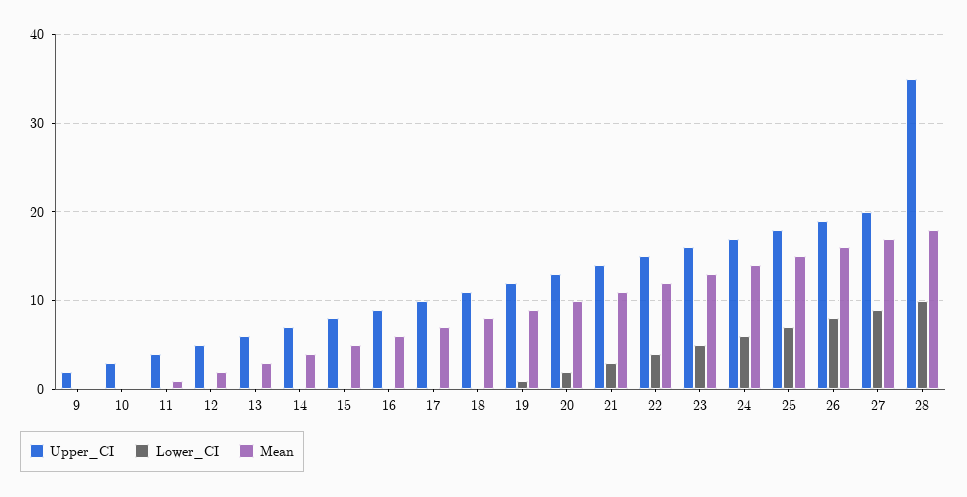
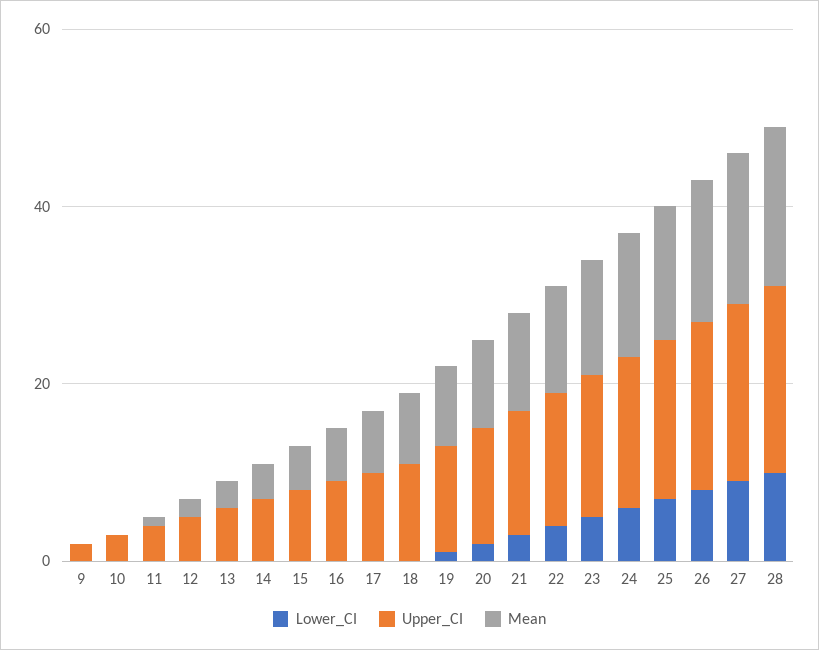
  {
    "Upper_CI": {
      "9": 2,
      "10": 3,
      "11": 4,
      "12": 5,
      "13": 6,
      "14": 7,
      "15": 8,
      "16": 9,
      "17": 10,
      "18": 11,
      "19": 12,
      "20": 13,
      "21": 14,
      "22": 15,
      "23": 16,
      "24": 17,
      "25": 18,
      "26": 19,
      "27": 20,
-     "28": 35
+     "28": 20
    },
    "Lower_CI": {
      "9": 0,
      "10": 0,
      "11": 0,
      "12": 0,
      "13": 0,
      "14": 0,
      "15": 0,
      "16": 0,
      "17": 0,
      "18": 0,
      "19": 1,
      "20": 2,
      "21": 3,
      "22": 4,
      "23": 5,
      "24": 6,
      "25": 7,
      "26": 8,
      "27": 9,
      "28": 10
    },
    "Mean": {
      "9": 0,
      "10": 0,
      "11": 1,
      "12": 2,
      "13": 3,
      "14": 4,
      "15": 5,
      "16": 6,
      "17": 7,
      "18": 8,
      "19": 9,
      "20": 10,
      "21": 11,
      "22": 12,
      "23": 13,
      "24": 14,
      "25": 15,
      "26": 16,
      "27": 17,
      "28": 18
    }
  }

